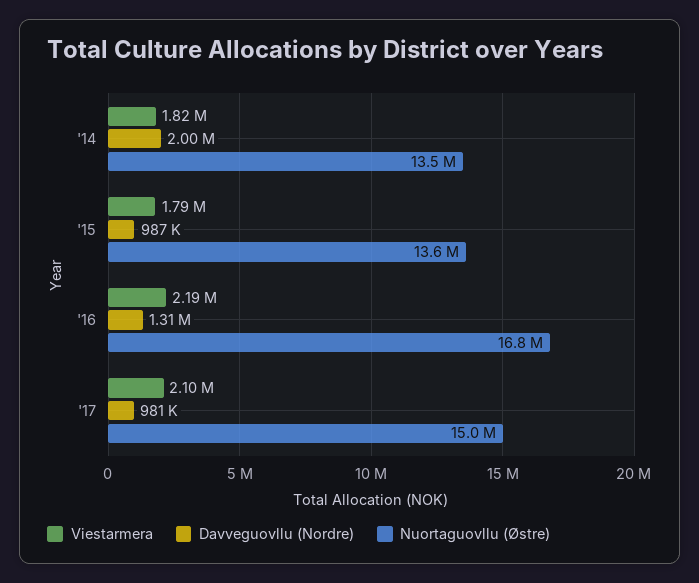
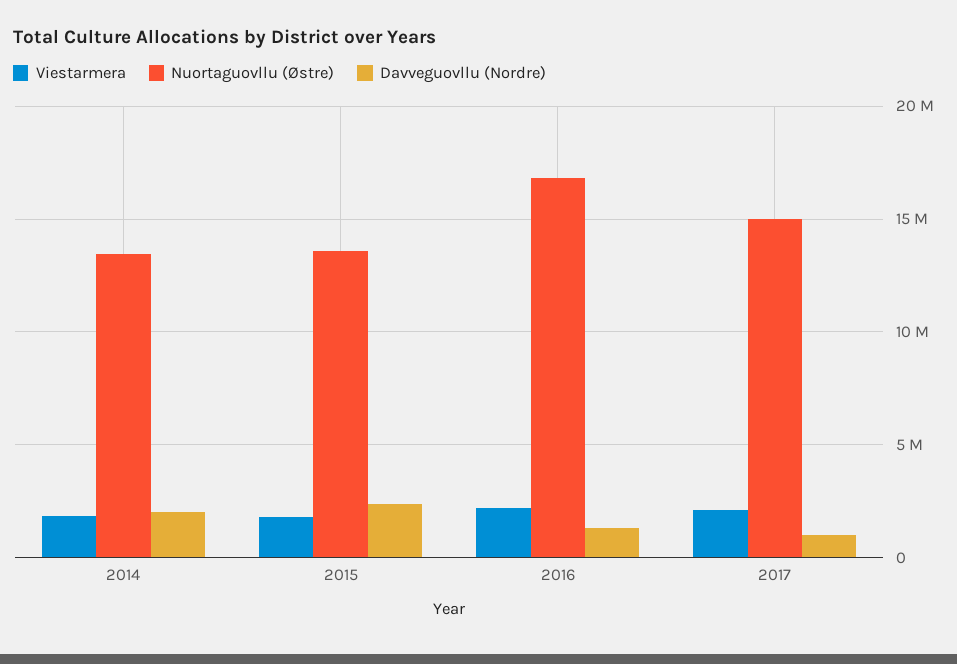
  {
    "Viestarmera": {
      "'14": 1820000,
      "'15": 1790000,
      "'16": 2190000,
      "'17": 2100000
    },
    "Davveguovllu (Nordre)": {
      "'14": 2000000,
-     "'15": 987000,
+     "'15": 2500000,
      "'16": 1310000,
      "'17": 981000
    },
    "Nuortaguovllu (Østre)": {
      "'14": 13500000,
      "'15": 13600000,
      "'16": 16800000,
      "'17": 15000000
    }
  }

